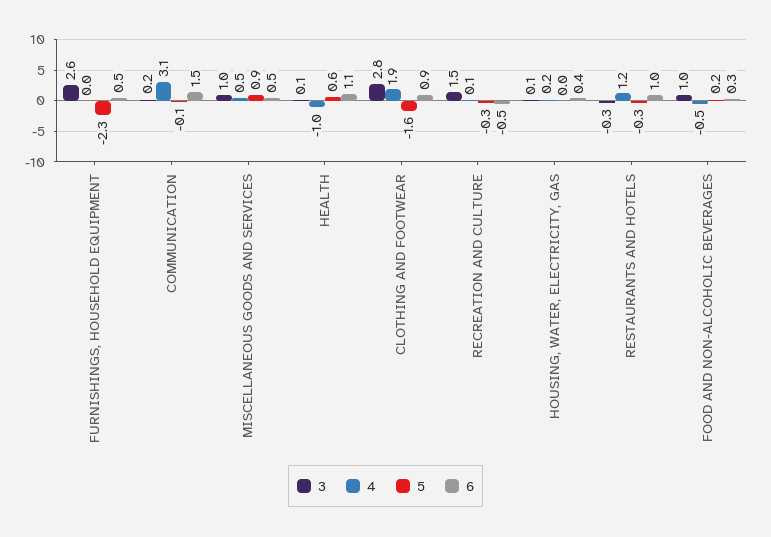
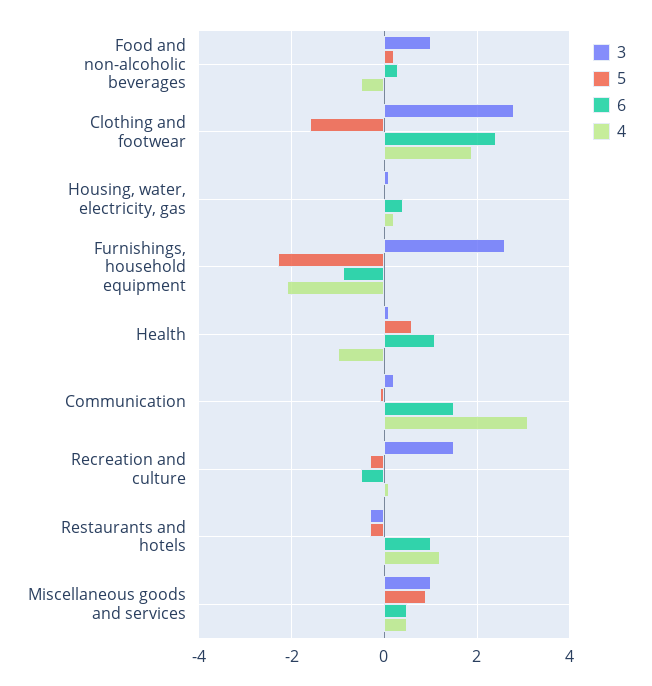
  {
    "3": {
      "FURNISHINGS, HOUSEHOLD EQUIPMENT": 2.6,
      "COMMUNICATION": 0.2,
      "MISCELLANEOUS GOODS AND SERVICES": 1,
      "HEALTH": 0.1,
      "CLOTHING AND FOOTWEAR": 2.8,
      "RECREATION AND CULTURE": 1.5,
      "HOUSING, WATER, ELECTRICITY, GAS": 0.1,
      "RESTAURANTS AND HOTELS": -0.3,
      "FOOD AND NON-ALCOHOLIC BEVERAGES": 1
    },
    "4": {
-     "FURNISHINGS, HOUSEHOLD EQUIPMENT": 0,
+     "FURNISHINGS, HOUSEHOLD EQUIPMENT": -2,
      "COMMUNICATION": 3.1,
      "MISCELLANEOUS GOODS AND SERVICES": 0.5,
      "HEALTH": -1,
      "CLOTHING AND FOOTWEAR": 1.9,
      "RECREATION AND CULTURE": 0.1,
      "HOUSING, WATER, ELECTRICITY, GAS": 0.2,
      "RESTAURANTS AND HOTELS": 1.2,
      "FOOD AND NON-ALCOHOLIC BEVERAGES": -0.5
    },
    "5": {
      "FURNISHINGS, HOUSEHOLD EQUIPMENT": -2.3,
      "COMMUNICATION": -0.1,
      "MISCELLANEOUS GOODS AND SERVICES": 0.9,
      "HEALTH": 0.6,
      "CLOTHING AND FOOTWEAR": -1.6,
      "RECREATION AND CULTURE": -0.3,
      "HOUSING, WATER, ELECTRICITY, GAS": 0,
      "RESTAURANTS AND HOTELS": -0.3,
      "FOOD AND NON-ALCOHOLIC BEVERAGES": 0.2
    },
    "6": {
-     "FURNISHINGS, HOUSEHOLD EQUIPMENT": 0.5,
+     "FURNISHINGS, HOUSEHOLD EQUIPMENT": -1,
      "COMMUNICATION": 1.5,
      "MISCELLANEOUS GOODS AND SERVICES": 0.5,
      "HEALTH": 1.1,
-     "CLOTHING AND FOOTWEAR": 0.9,
+     "CLOTHING AND FOOTWEAR": 2.5,
      "RECREATION AND CULTURE": -0.5,
      "HOUSING, WATER, ELECTRICITY, GAS": 0.4,
      "RESTAURANTS AND HOTELS": 1,
      "FOOD AND NON-ALCOHOLIC BEVERAGES": 0.3
    }
  }

